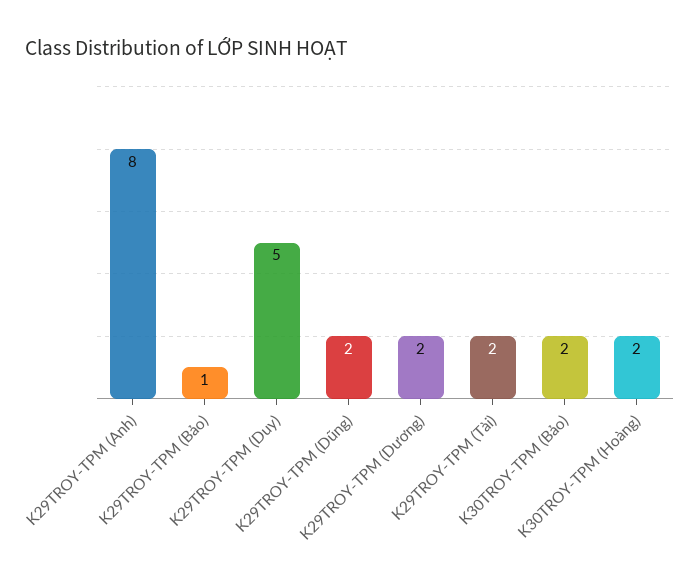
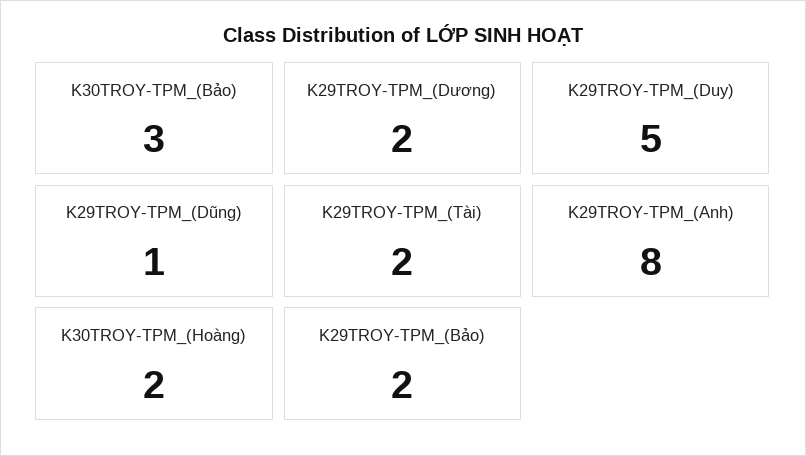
  {
    "K29TROY-TPM (Anh)": 8,
-   "K29TROY-TPM (Bảo)": 1,
+   "K29TROY-TPM (Bảo)": 2,
    "K29TROY-TPM (Duy)": 5,
-   "K29TROY-TPM (Dũng)": 2,
+   "K29TROY-TPM (Dũng)": 1,
    "K29TROY-TPM (Dương)": 2,
    "K29TROY-TPM (Tài)": 2,
-   "K30TROY-TPM (Bảo)": 2,
+   "K30TROY-TPM (Bảo)": 3,
    "K30TROY-TPM (Hoàng)": 2
  }

